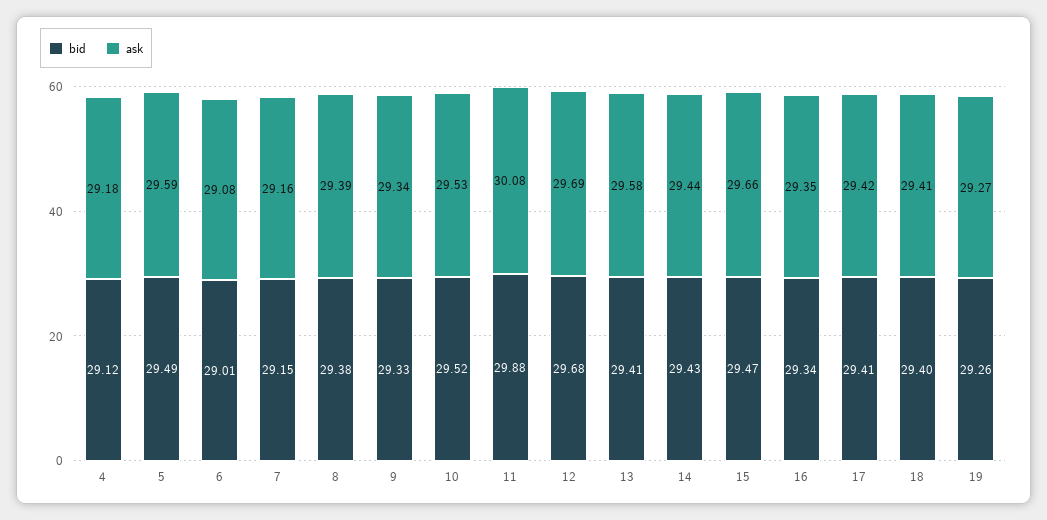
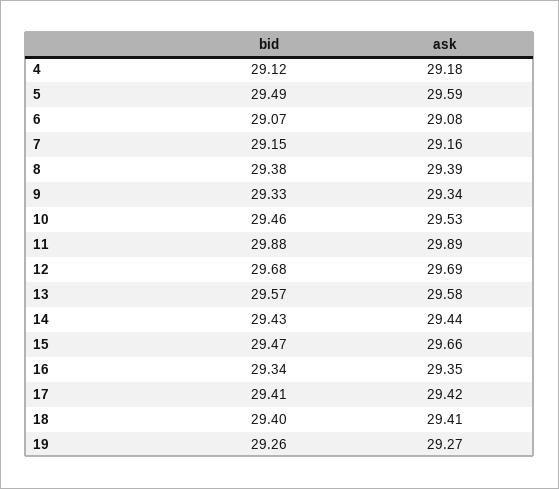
  {
    "bid": {
      "4": 29.12,
      "5": 29.49,
-     "6": 29.01,
+     "6": 29.07,
      "7": 29.15,
      "8": 29.38,
      "9": 29.33,
-     "10": 29.52,
+     "10": 29.46,
      "11": 29.88,
      "12": 29.68,
-     "13": 29.41,
+     "13": 29.57,
      "14": 29.43,
      "15": 29.47,
      "16": 29.34,
      "17": 29.41,
      "18": 29.4,
      "19": 29.26
    },
    "ask": {
      "4": 29.18,
      "5": 29.59,
      "6": 29.08,
      "7": 29.16,
      "8": 29.39,
      "9": 29.34,
      "10": 29.53,
-     "11": 30.08,
+     "11": 29.89,
      "12": 29.69,
      "13": 29.58,
      "14": 29.44,
      "15": 29.66,
      "16": 29.35,
      "17": 29.42,
      "18": 29.41,
      "19": 29.27
    }
  }

